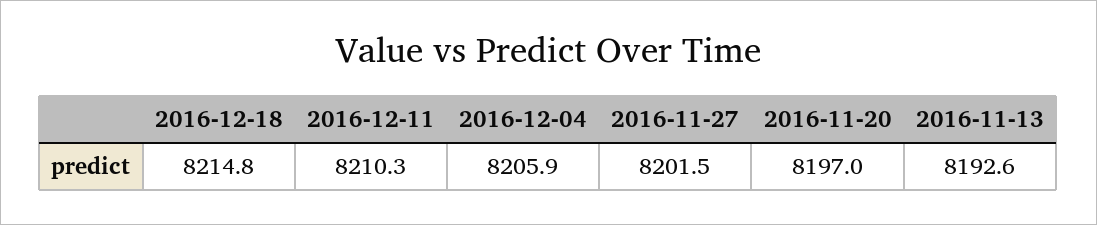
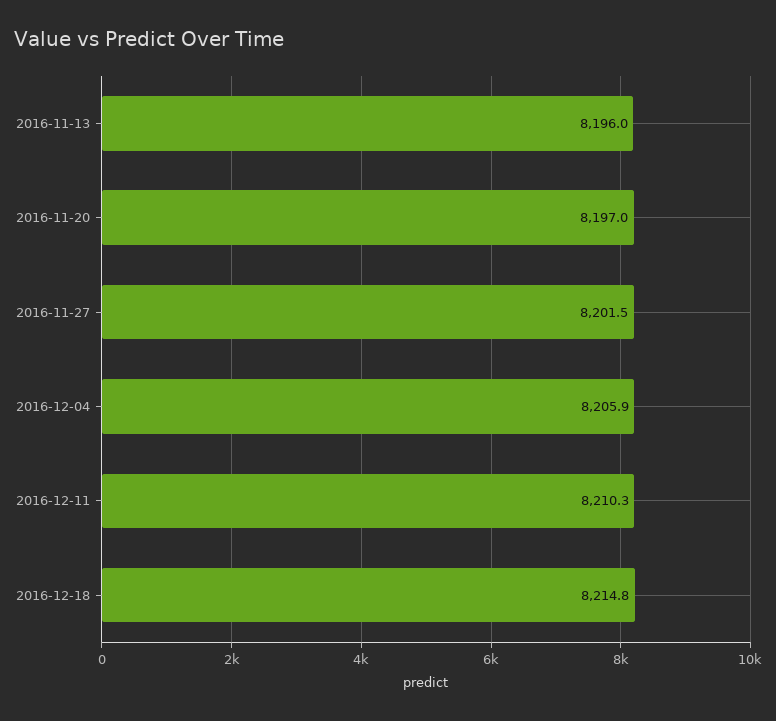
  {
    "2016-12-18": 8214.8,
    "2016-12-11": 8210.3,
    "2016-12-04": 8205.9,
    "2016-11-27": 8201.5,
    "2016-11-20": 8197,
-   "2016-11-13": 8192.6
+   "2016-11-13": 8196
  }

